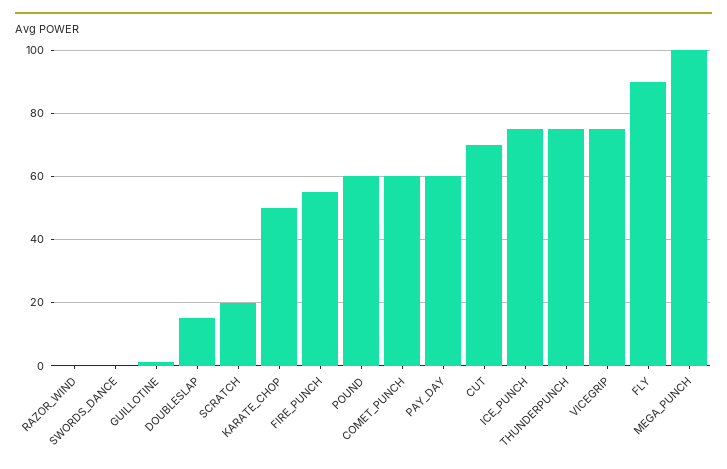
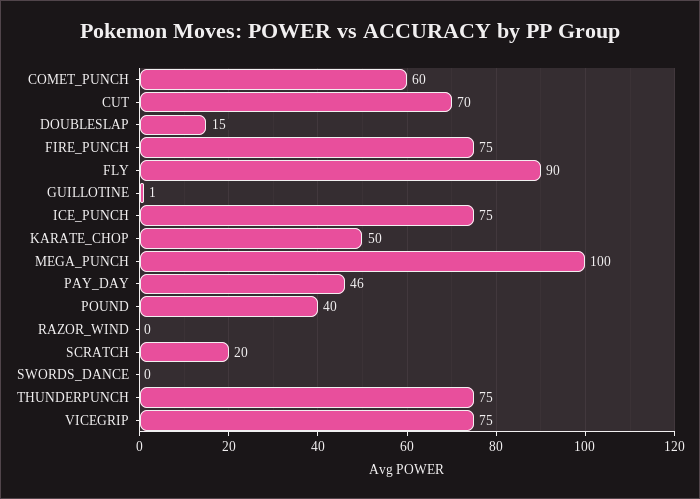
  {
    "RAZOR_WIND": 0,
    "SWORDS_DANCE": 0,
    "GUILLOTINE": 1,
    "DOUBLESLAP": 15,
    "SCRATCH": 20,
    "KARATE_CHOP": 50,
-   "FIRE_PUNCH": 55,
+   "FIRE_PUNCH": 75,
-   "POUND": 60,
+   "POUND": 40,
    "COMET_PUNCH": 60,
-   "PAY_DAY": 60,
+   "PAY_DAY": 46,
    "CUT": 70,
    "ICE_PUNCH": 75,
    "THUNDERPUNCH": 75,
    "VICEGRIP": 75,
    "FLY": 90,
    "MEGA_PUNCH": 100
  }

